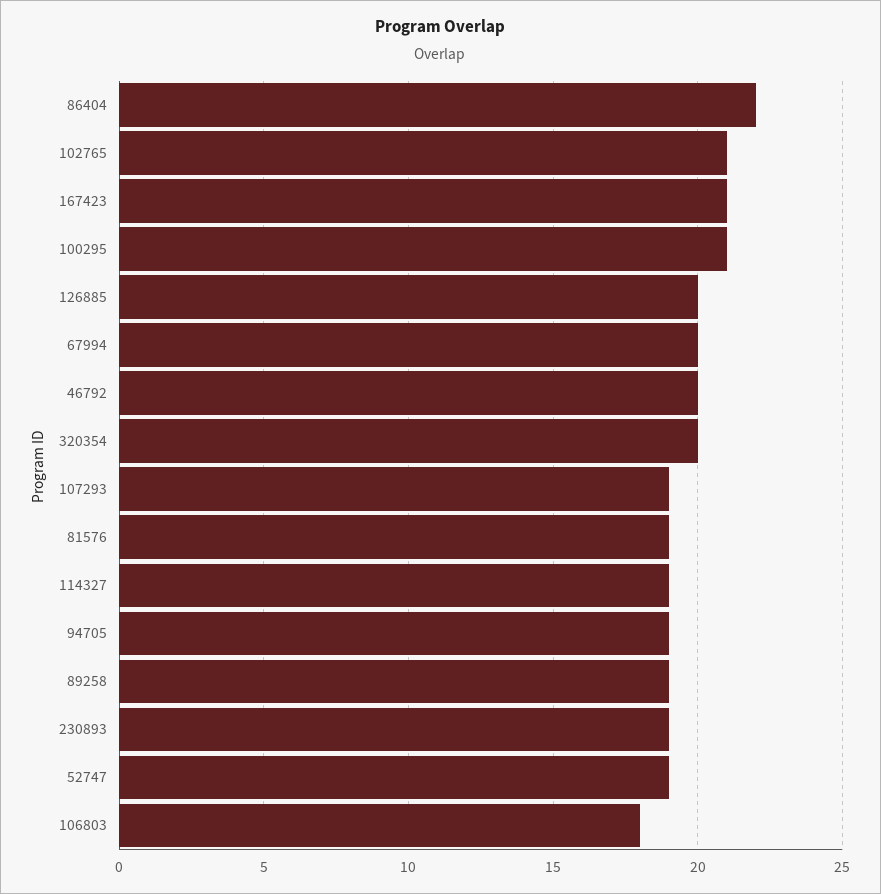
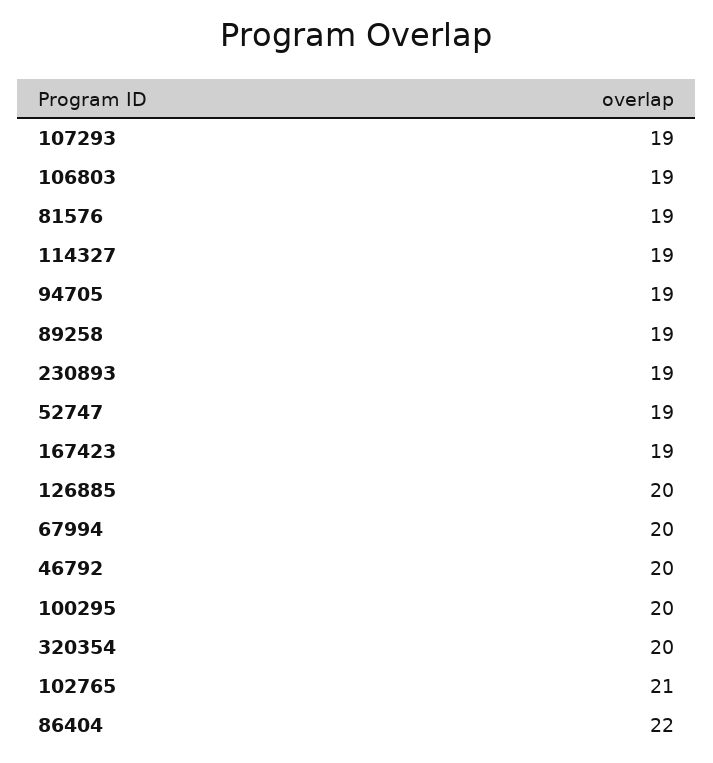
  {
    "86404": 22,
    "102765": 21,
-   "167423": 21,
+   "167423": 19,
-   "100295": 21,
+   "100295": 20,
    "126885": 20,
    "67994": 20,
    "46792": 20,
    "320354": 20,
    "107293": 19,
    "81576": 19,
    "114327": 19,
    "94705": 19,
    "89258": 19,
    "230893": 19,
    "52747": 19,
-   "106803": 18
+   "106803": 19
  }

